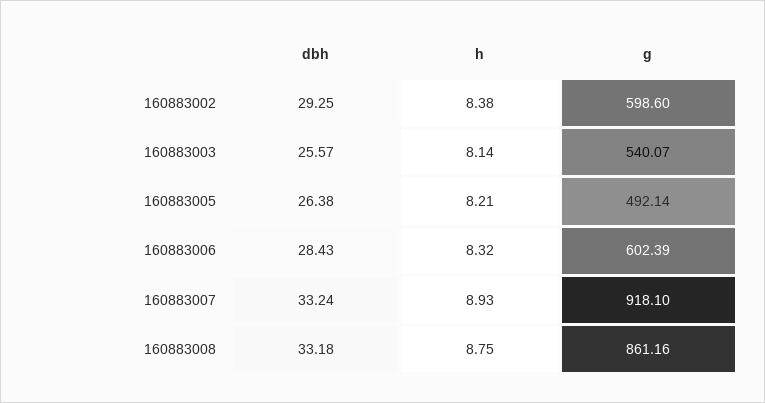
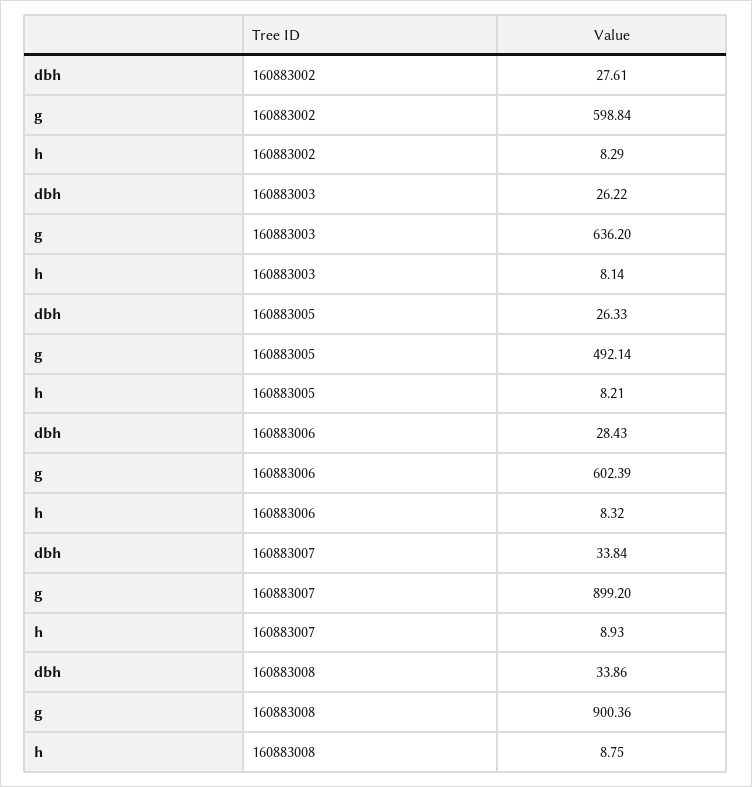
  {
    "dbh": {
-     "160883002": 29.25,
+     "160883002": 27.61,
-     "160883003": 25.57,
+     "160883003": 26.22,
-     "160883005": 26.38,
+     "160883005": 26.33,
      "160883006": 28.43,
-     "160883007": 33.24,
+     "160883007": 33.84,
-     "160883008": 33.18
+     "160883008": 33.86
    },
    "h": {
-     "160883002": 8.38,
+     "160883002": 8.29,
      "160883003": 8.14,
      "160883005": 8.21,
      "160883006": 8.32,
      "160883007": 8.93,
      "160883008": 8.75
    },
    "g": {
-     "160883002": 598.6,
+     "160883002": 598.84,
-     "160883003": 540.07,
+     "160883003": 636.2,
      "160883005": 492.14,
      "160883006": 602.39,
-     "160883007": 918.1,
+     "160883007": 899.2,
-     "160883008": 861.16
+     "160883008": 900.36
    }
  }

